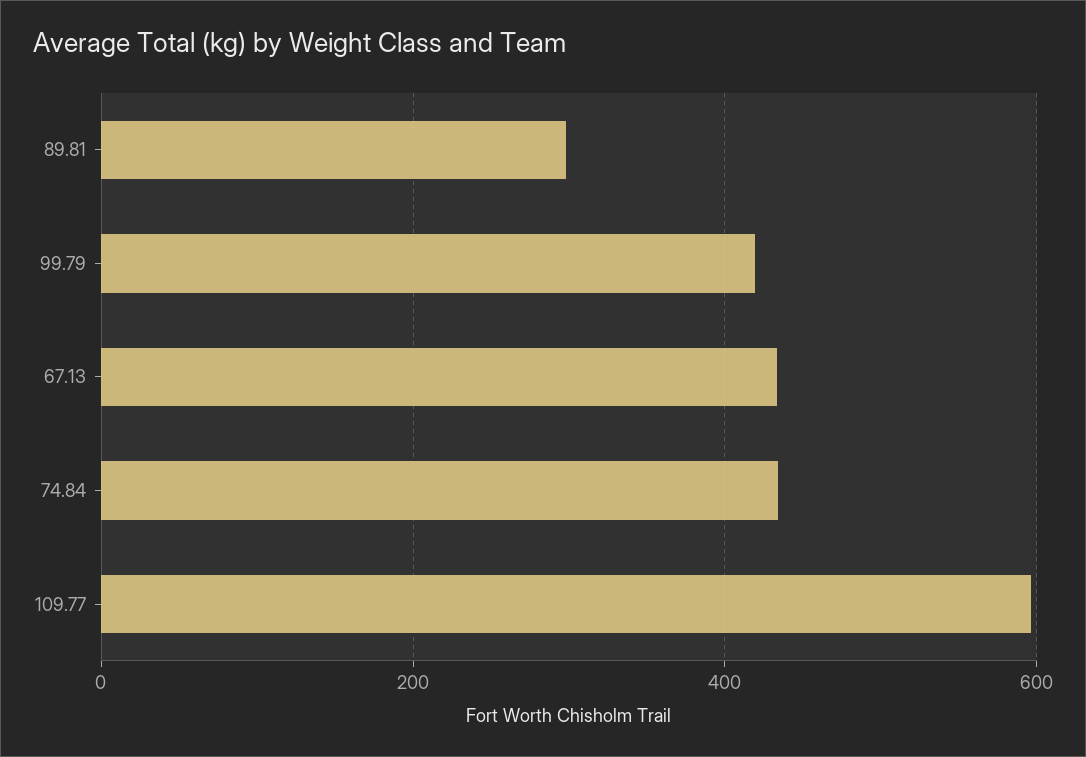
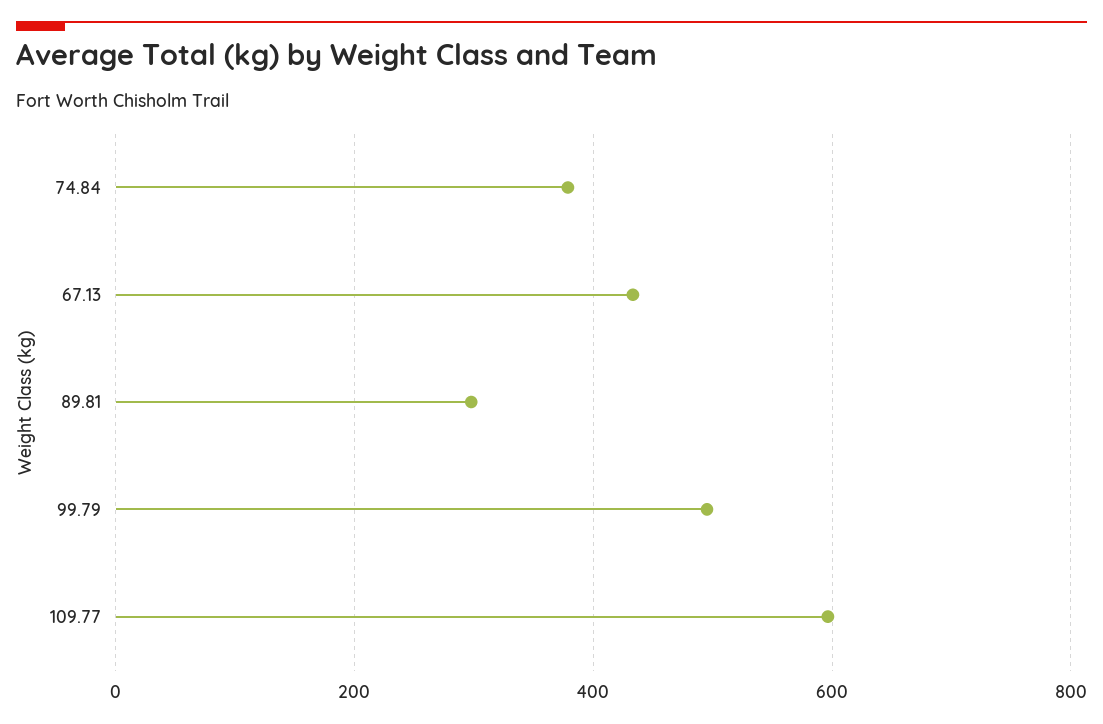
  {
    "89.81": 300,
-   "99.79": 420,
+   "99.79": 500,
    "67.13": 440,
-   "74.84": 440,
+   "74.84": 380,
    "109.77": 600
  }

